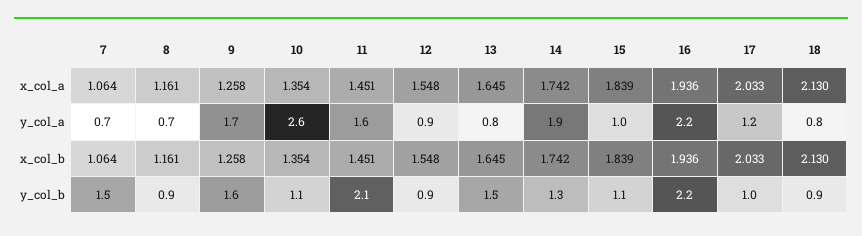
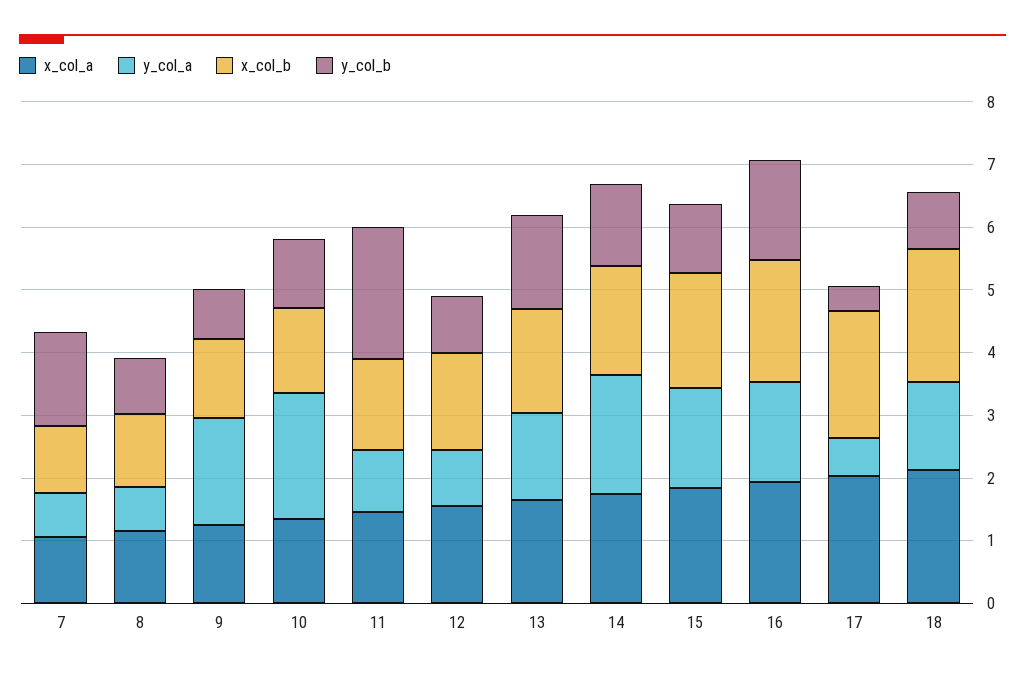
  {
    "x_col_a": {
      "7": 1.064,
      "8": 1.161,
      "9": 1.258,
      "10": 1.354,
      "11": 1.451,
      "12": 1.548,
      "13": 1.645,
      "14": 1.742,
      "15": 1.839,
      "16": 1.936,
      "17": 2.033,
      "18": 2.13
    },
    "y_col_a": {
      "7": 0.7,
      "8": 0.7,
      "9": 1.7,
-     "10": 2.6,
+     "10": 2,
-     "11": 1.6,
+     "11": 1,
      "12": 0.9,
-     "13": 0.8,
+     "13": 1.4,
      "14": 1.9,
-     "15": 1,
+     "15": 1.6,
-     "16": 2.2,
+     "16": 1.6,
-     "17": 1.2,
+     "17": 0.6,
-     "18": 0.8
+     "18": 1.4
    },
    "x_col_b": {
      "7": 1.064,
      "8": 1.161,
      "9": 1.258,
      "10": 1.354,
      "11": 1.451,
      "12": 1.548,
      "13": 1.645,
      "14": 1.742,
      "15": 1.839,
      "16": 1.936,
      "17": 2.033,
      "18": 2.13
    },
    "y_col_b": {
      "7": 1.5,
      "8": 0.9,
-     "9": 1.6,
+     "9": 0.8,
      "10": 1.1,
      "11": 2.1,
      "12": 0.9,
      "13": 1.5,
      "14": 1.3,
      "15": 1.1,
-     "16": 2.2,
+     "16": 1.6,
-     "17": 1,
+     "17": 0.4,
      "18": 0.9
    }
  }

